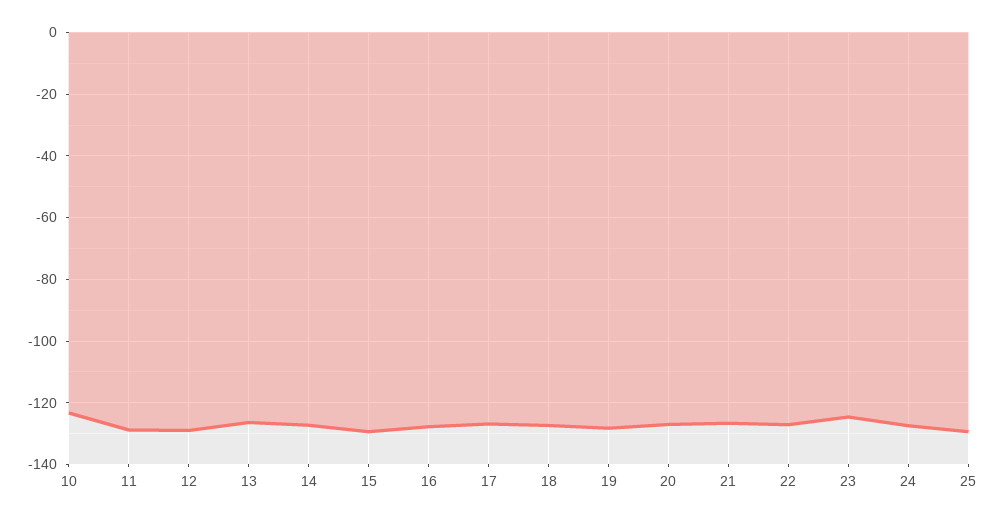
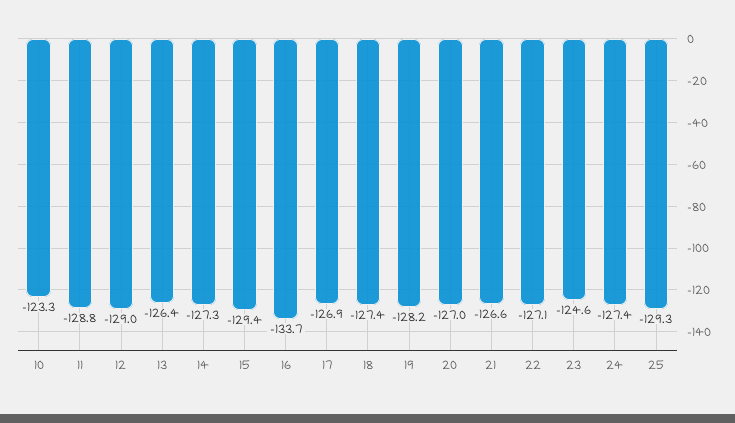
  {
    "10": -123.3,
    "11": -128.8,
    "12": -129,
    "13": -126.4,
    "14": -127.3,
    "15": -129.4,
-   "16": -128,
+   "16": -133.7,
    "17": -126.9,
    "18": -127.4,
    "19": -128.2,
    "20": -127,
    "21": -126.6,
    "22": -127.1,
    "23": -124.6,
    "24": -127.4,
    "25": -129.3
  }

